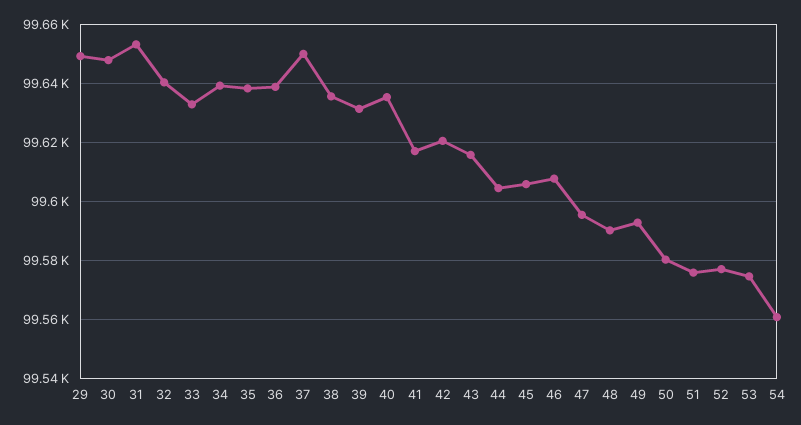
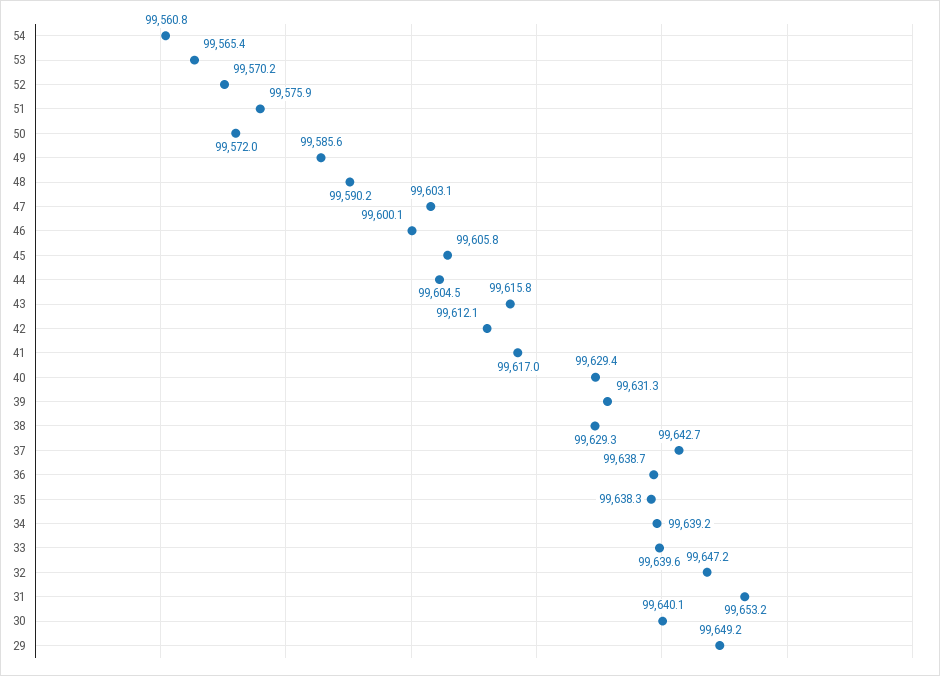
  {
    "29": 99649.2,
-   "30": 99647.5,
+   "30": 99640.1,
    "31": 99653.2,
-   "32": 99640,
+   "32": 99647.2,
-   "33": 99632.5,
+   "33": 99639.6,
    "34": 99639.2,
    "35": 99638.3,
    "36": 99638.7,
-   "37": 99650,
+   "37": 99642.7,
-   "38": 99635,
+   "38": 99629.3,
    "39": 99631.3,
-   "40": 99635,
+   "40": 99629.4,
    "41": 99617,
-   "42": 99620,
+   "42": 99612.1,
    "43": 99615.8,
    "44": 99604.5,
    "45": 99605.8,
-   "46": 99607.5,
+   "46": 99600.1,
-   "47": 99595,
+   "47": 99603.1,
    "48": 99590.2,
-   "49": 99592.5,
+   "49": 99585.6,
-   "50": 99580,
+   "50": 99572,
    "51": 99575.9,
-   "52": 99577.5,
+   "52": 99570.2,
-   "53": 99575,
+   "53": 99565.4,
    "54": 99560.8
  }

